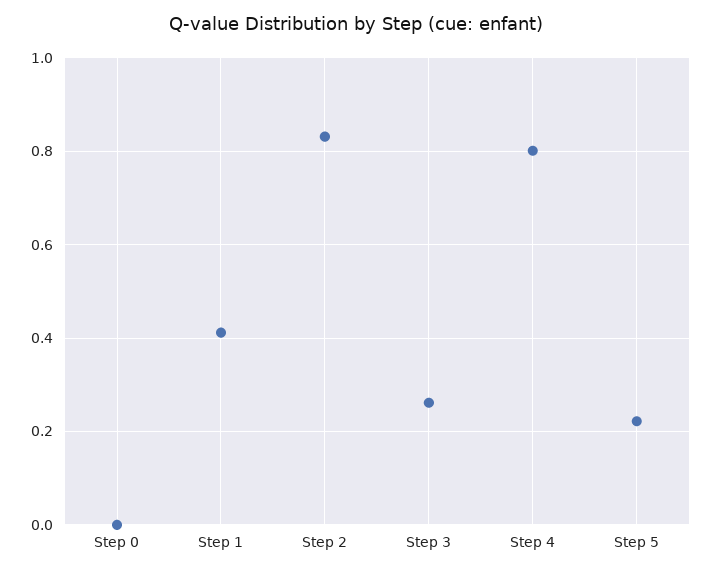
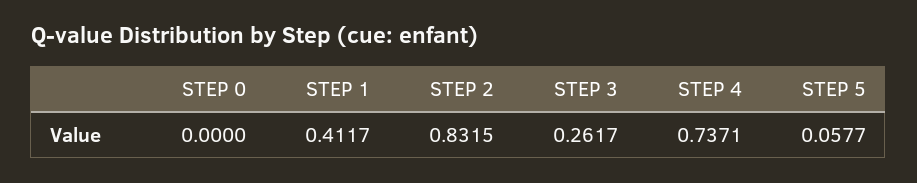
  {
    "Step 0": 0,
    "Step 1": 0.4117,
    "Step 2": 0.8315,
    "Step 3": 0.2617,
-   "Step 4": 0.8,
+   "Step 4": 0.7371,
-   "Step 5": 0.22
+   "Step 5": 0.0577
  }

